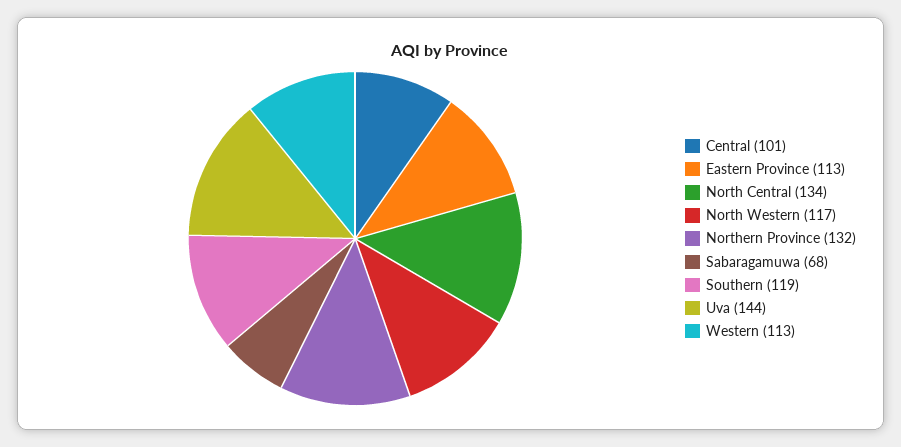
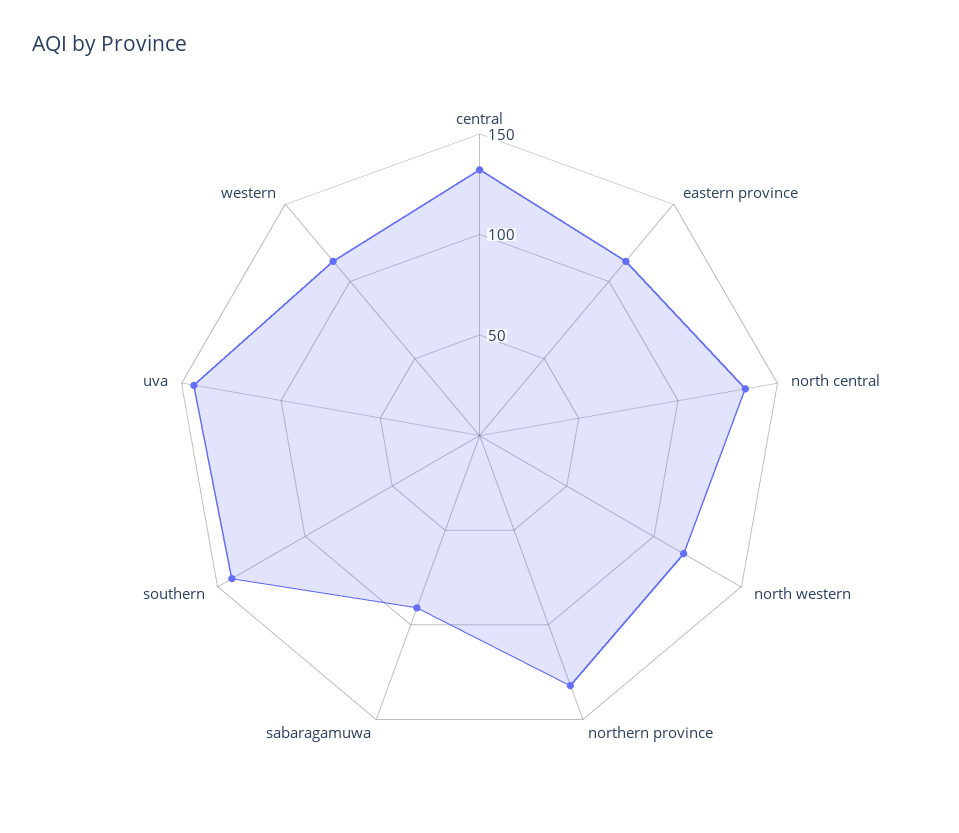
  {
-   "Central": 101,
+   "Central": 130,
    "Eastern Province": 113,
    "North Central": 134,
    "North Western": 117,
    "Northern Province": 132,
-   "Sabaragamuwa": 68,
+   "Sabaragamuwa": 90,
-   "Southern": 119,
+   "Southern": 140,
    "Uva": 144,
    "Western": 113
  }

